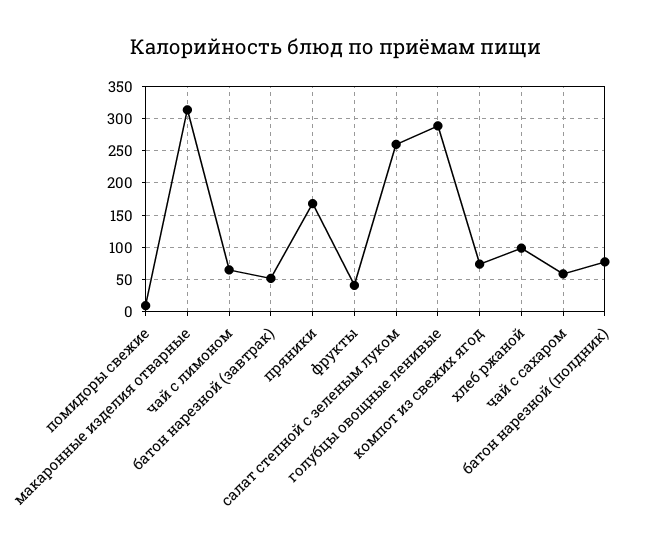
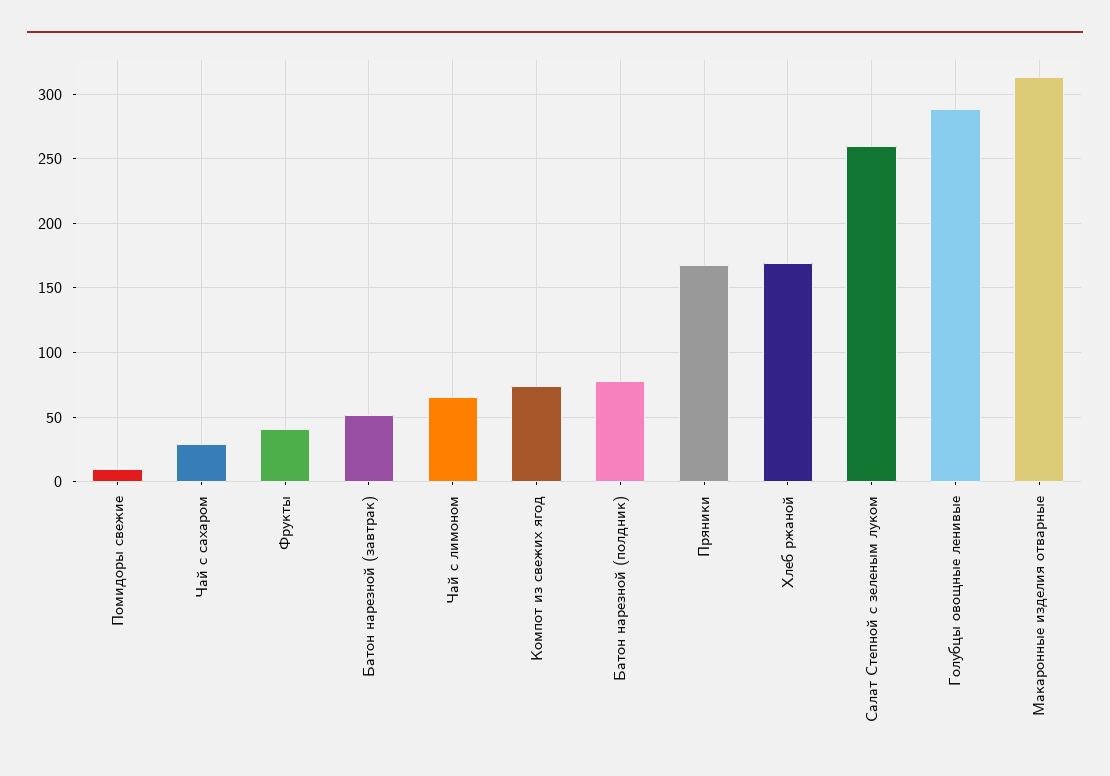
  {
    "помидоры свежие": 10,
    "макаронные изделия отварные": 315,
    "чай с лимоном": 65,
    "батон нарезной (завтрак)": 50,
    "пряники": 170,
    "фрукты": 40,
    "салат степной с зеленым луком": 260,
    "голубцы овощные ленивые": 290,
    "компот из свежих ягод": 75,
-   "хлеб ржаной": 100,
+   "хлеб ржаной": 170,
-   "чай с сахаром": 60,
+   "чай с сахаром": 30,
    "батон нарезной (полдник)": 80
  }

